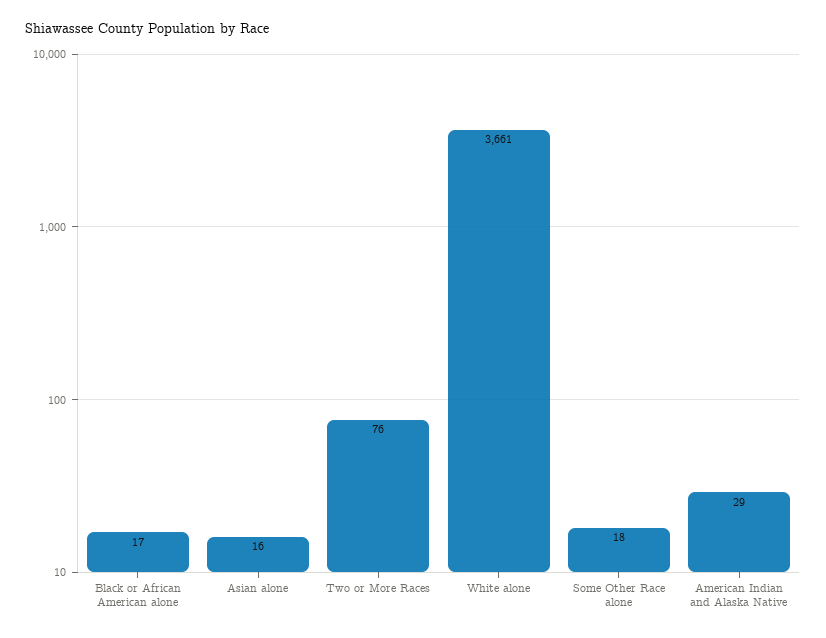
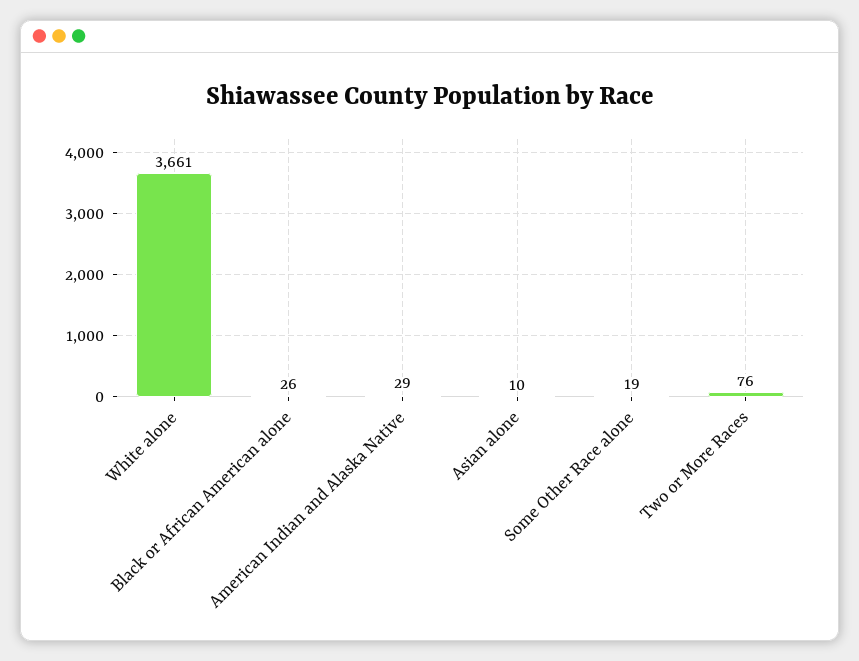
  {
-   "Black or African American alone": 17,
+   "Black or African American alone": 26,
-   "Asian alone": 16,
+   "Asian alone": 10,
    "Two or More Races": 76,
    "White alone": 3661,
-   "Some Other Race alone": 18,
+   "Some Other Race alone": 19,
    "American Indian and Alaska Native": 29
  }

